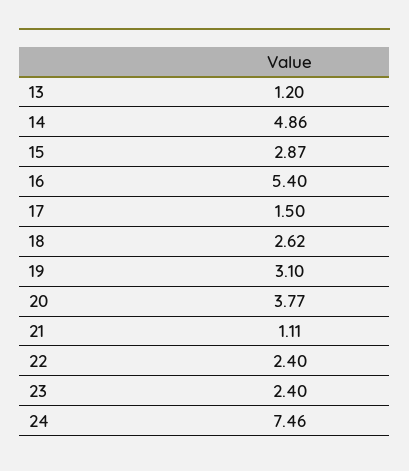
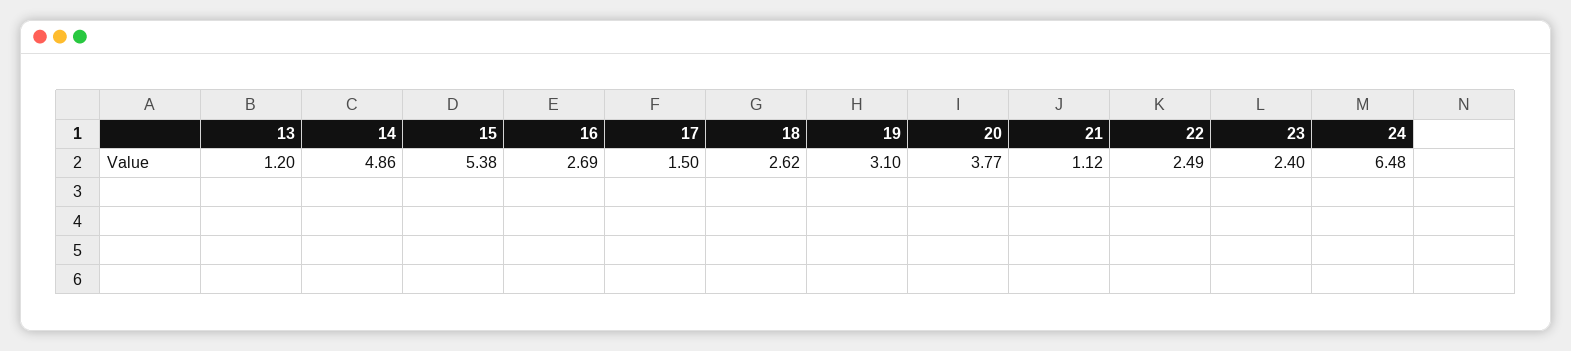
  {
    "13": 1.2,
    "14": 4.86,
-   "15": 2.87,
+   "15": 5.38,
-   "16": 5.4,
+   "16": 2.69,
    "17": 1.5,
    "18": 2.62,
    "19": 3.1,
    "20": 3.77,
-   "21": 1.11,
+   "21": 1.12,
-   "22": 2.4,
+   "22": 2.49,
    "23": 2.4,
-   "24": 7.46
+   "24": 6.48
  }

